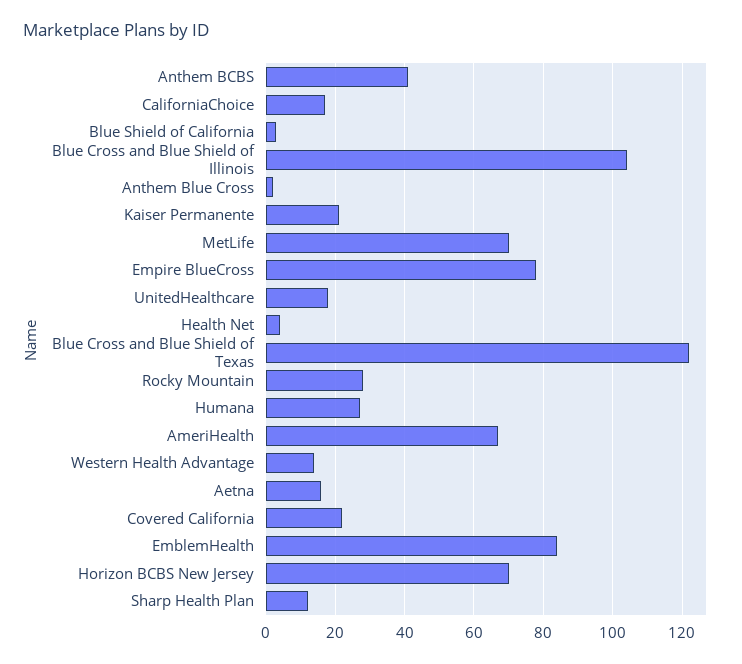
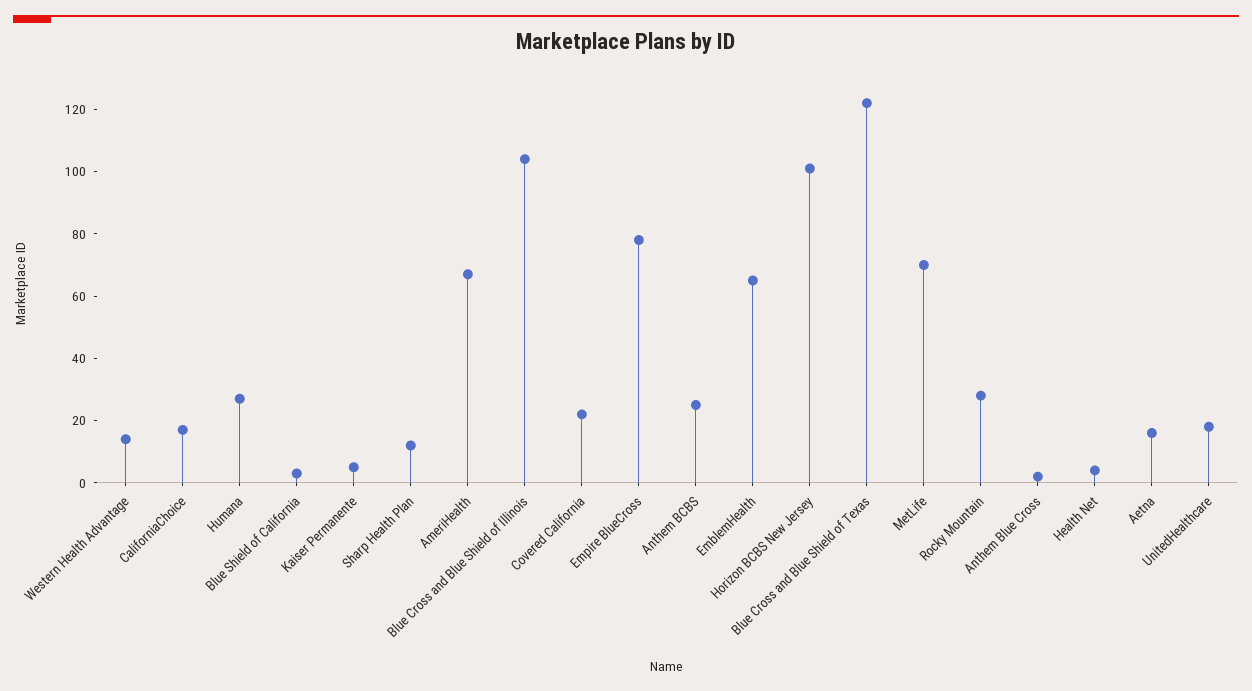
  {
-   "Anthem BCBS": 40,
+   "Anthem BCBS": 25,
    "CaliforniaChoice": 15,
    "Blue Shield of California": 5,
    "Blue Cross and Blue Shield of Illinois": 105,
    "Anthem Blue Cross": 0,
-   "Kaiser Permanente": 20,
+   "Kaiser Permanente": 5,
    "MetLife": 70,
    "Empire BlueCross": 80,
    "UnitedHealthcare": 20,
    "Health Net": 5,
    "Blue Cross and Blue Shield of Texas": 120,
    "Rocky Mountain": 30,
    "Humana": 25,
    "AmeriHealth": 65,
    "Western Health Advantage": 15,
    "Aetna": 15,
    "Covered California": 20,
-   "EmblemHealth": 85,
+   "EmblemHealth": 65,
-   "Horizon BCBS New Jersey": 70,
+   "Horizon BCBS New Jersey": 100,
    "Sharp Health Plan": 10
  }

